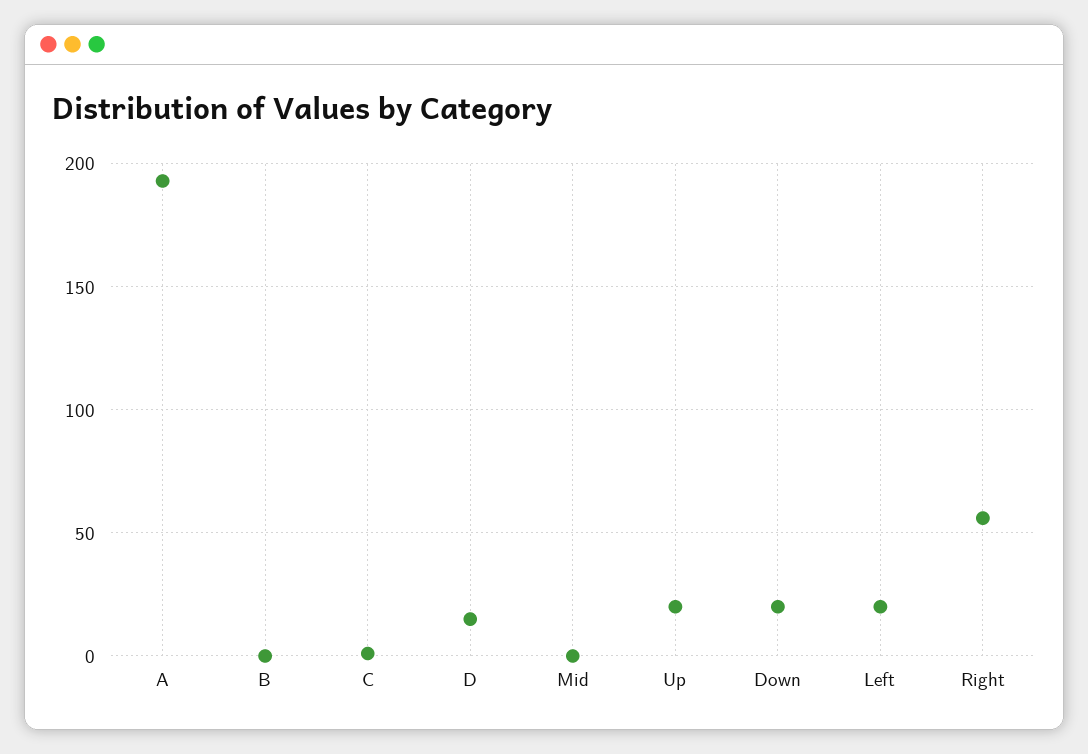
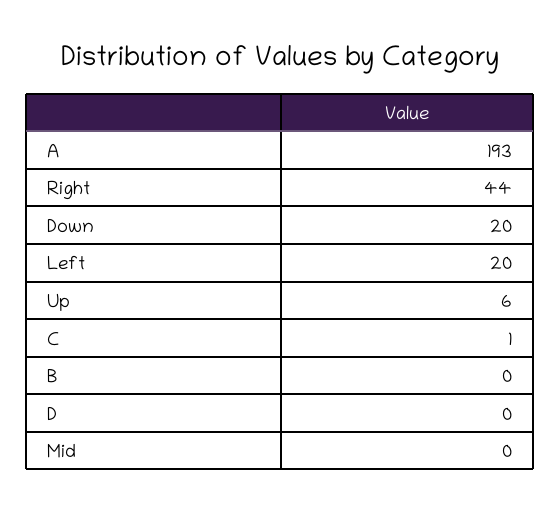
  {
    "A": 193,
    "B": 0,
    "C": 1,
-   "D": 15,
+   "D": 0,
    "Mid": 0,
-   "Up": 20,
+   "Up": 6,
    "Down": 20,
    "Left": 20,
-   "Right": 55
+   "Right": 44
  }

